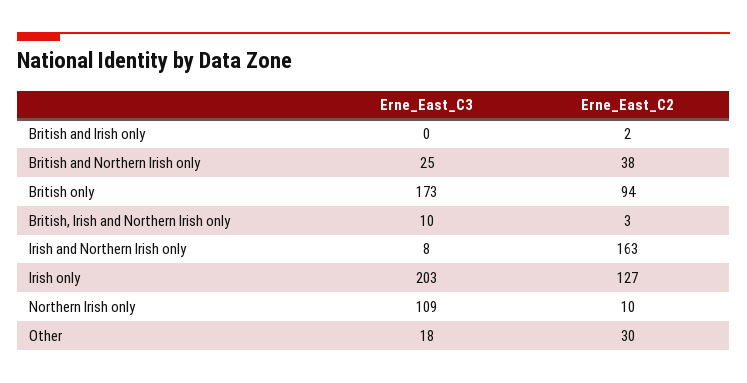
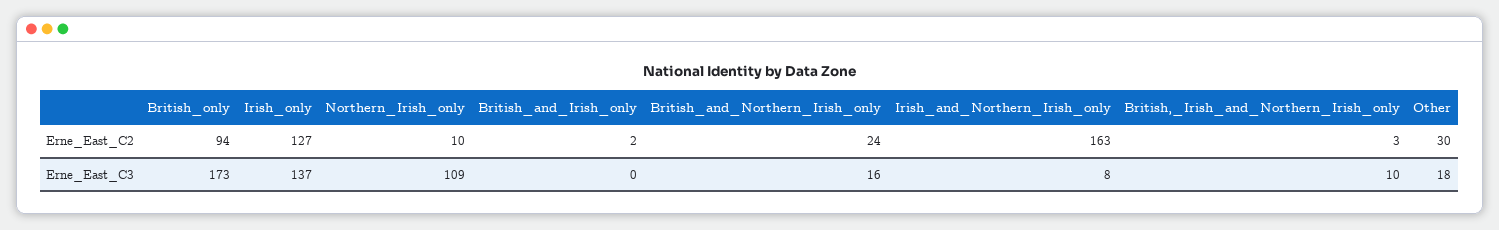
  {
    "Erne_East_C3": {
      "British and Irish only": 0,
-     "British and Northern Irish only": 25,
+     "British and Northern Irish only": 16,
      "British only": 173,
      "British, Irish and Northern Irish only": 10,
      "Irish and Northern Irish only": 8,
-     "Irish only": 203,
+     "Irish only": 137,
      "Northern Irish only": 109,
      "Other": 18
    },
    "Erne_East_C2": {
      "British and Irish only": 2,
-     "British and Northern Irish only": 38,
+     "British and Northern Irish only": 24,
      "British only": 94,
      "British, Irish and Northern Irish only": 3,
      "Irish and Northern Irish only": 163,
      "Irish only": 127,
      "Northern Irish only": 10,
      "Other": 30
    }
  }

